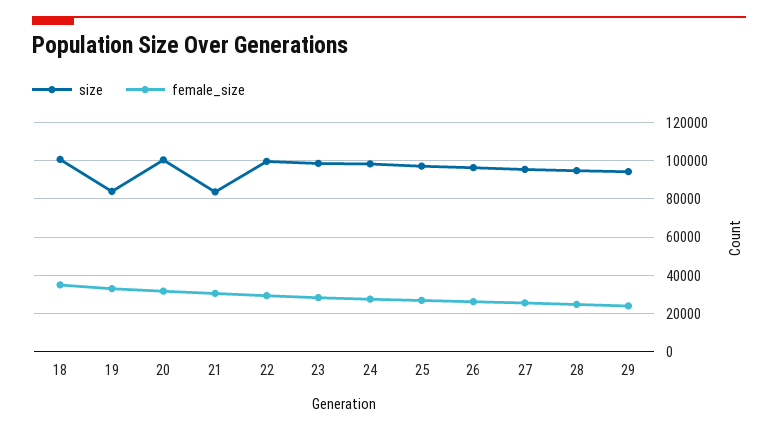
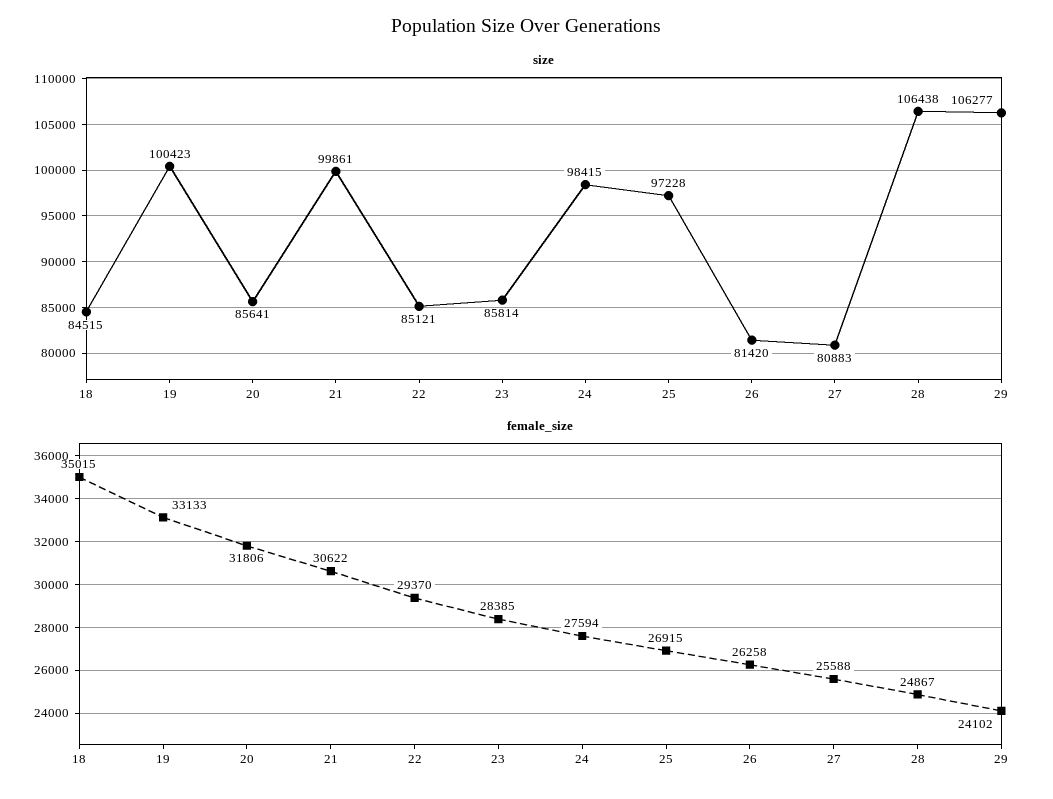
  {
    "size": {
-     "18": 100000,
+     "18": 84515,
-     "19": 85000,
+     "19": 100423,
-     "20": 100000,
+     "20": 85641,
-     "21": 85000,
+     "21": 99861,
-     "22": 100000,
+     "22": 85121,
-     "23": 100000,
+     "23": 85814,
      "24": 98415,
      "25": 97228,
-     "26": 95000,
+     "26": 81420,
-     "27": 95000,
+     "27": 80883,
-     "28": 95000,
+     "28": 106438,
-     "29": 95000
+     "29": 106277
    },
    "female_size": {
      "18": 35015,
      "19": 33133,
      "20": 31806,
      "21": 30622,
      "22": 29370,
      "23": 28385,
      "24": 27594,
      "25": 26915,
      "26": 26258,
      "27": 25588,
      "28": 24867,
      "29": 24102
    }
  }

